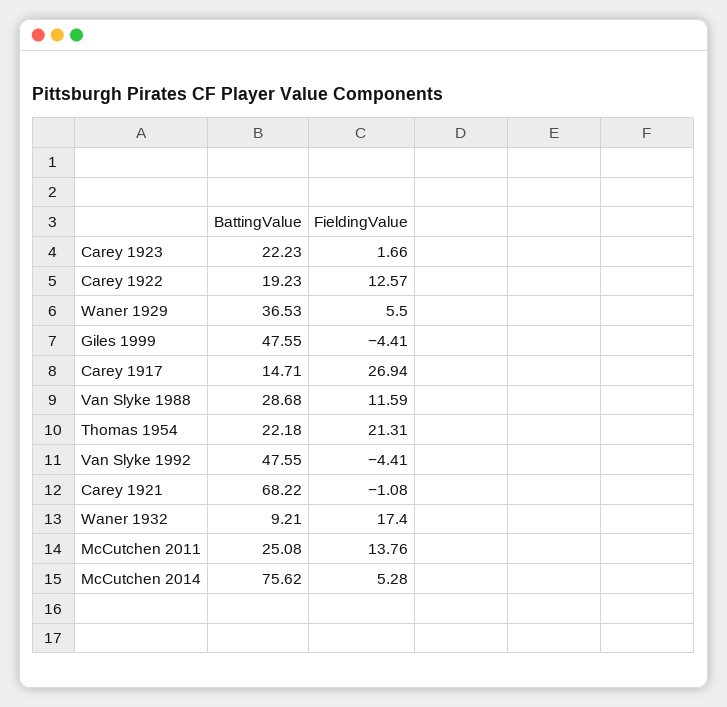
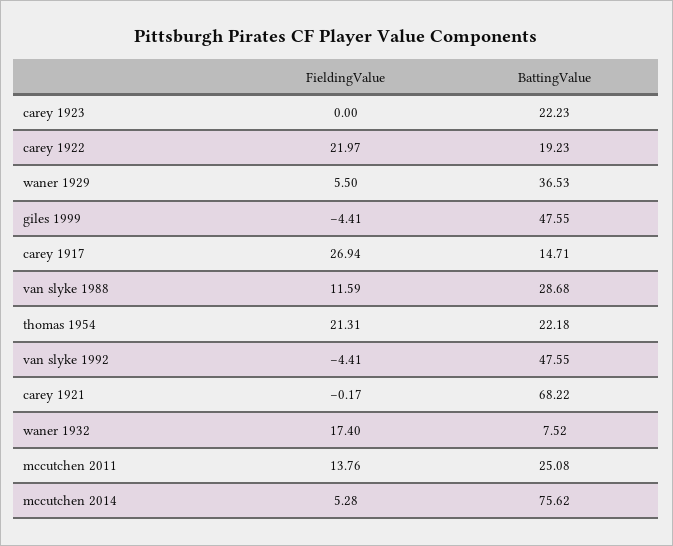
  {
    "BattingValue": {
      "Carey 1923": 22.23,
      "Carey 1922": 19.23,
      "Waner 1929": 36.53,
      "Giles 1999": 47.55,
      "Carey 1917": 14.71,
      "Van Slyke 1988": 28.68,
      "Thomas 1954": 22.18,
      "Van Slyke 1992": 47.55,
      "Carey 1921": 68.22,
-     "Waner 1932": 9.21,
+     "Waner 1932": 7.52,
      "McCutchen 2011": 25.08,
      "McCutchen 2014": 75.62
    },
    "FieldingValue": {
-     "Carey 1923": 1.66,
+     "Carey 1923": 0,
-     "Carey 1922": 12.57,
+     "Carey 1922": 21.97,
      "Waner 1929": 5.5,
      "Giles 1999": -4.41,
      "Carey 1917": 26.94,
      "Van Slyke 1988": 11.59,
      "Thomas 1954": 21.31,
      "Van Slyke 1992": -4.41,
-     "Carey 1921": -1.08,
+     "Carey 1921": -0.17,
      "Waner 1932": 17.4,
      "McCutchen 2011": 13.76,
      "McCutchen 2014": 5.28
    }
  }

